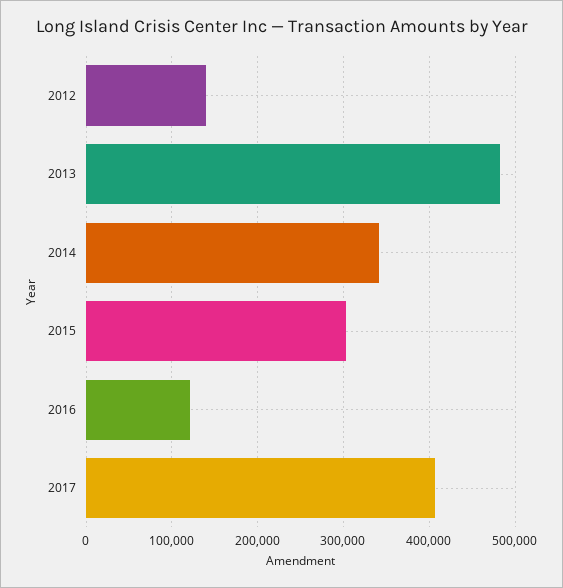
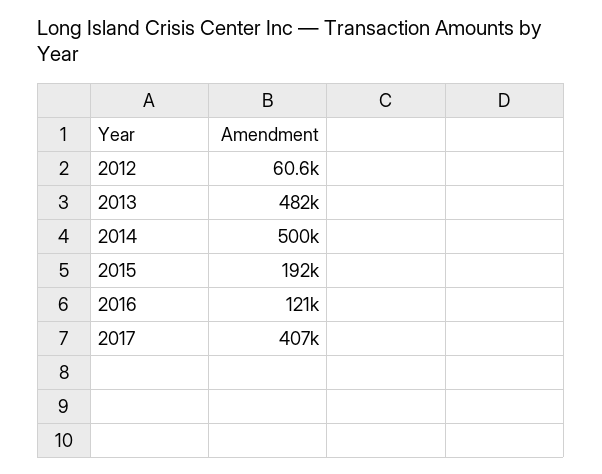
  {
-   "2012": 140000,
+   "2012": 60600,
    "2013": 482000,
-   "2014": 340000,
+   "2014": 500000,
-   "2015": 300000,
+   "2015": 192000,
    "2016": 121000,
    "2017": 407000
  }

